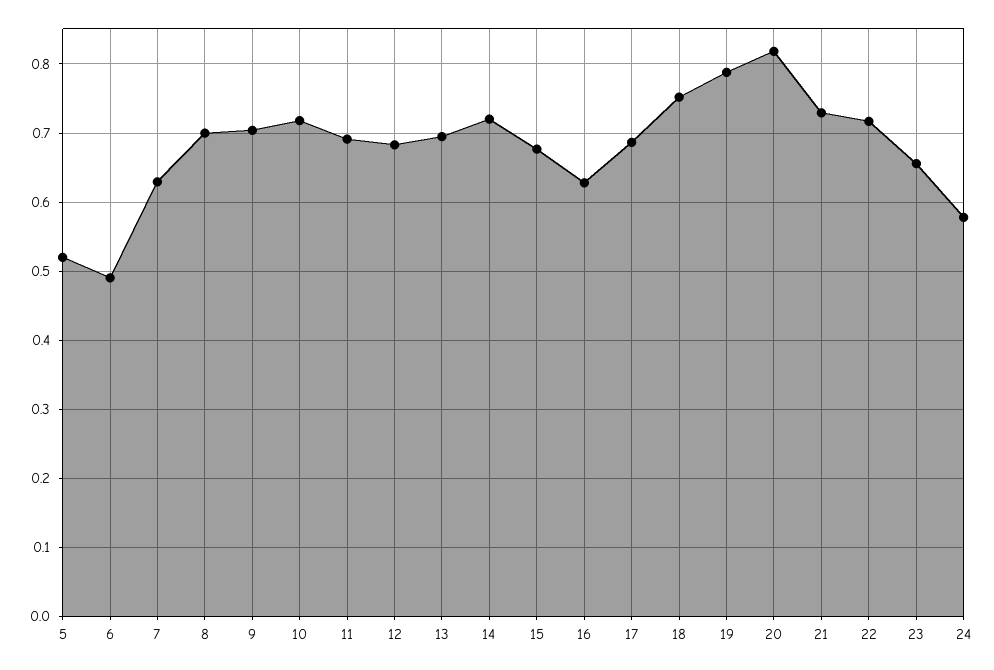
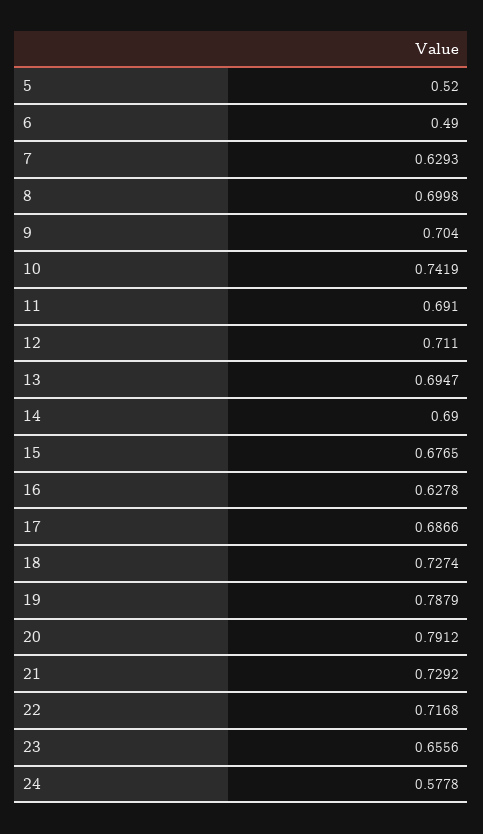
  {
    "5": 0.52,
    "6": 0.49,
    "7": 0.6293,
    "8": 0.6998,
    "9": 0.704,
-   "10": 0.72,
+   "10": 0.7419,
    "11": 0.691,
-   "12": 0.68,
+   "12": 0.711,
    "13": 0.6947,
-   "14": 0.72,
+   "14": 0.69,
    "15": 0.6765,
    "16": 0.6278,
    "17": 0.6866,
-   "18": 0.75,
+   "18": 0.7274,
    "19": 0.7879,
-   "20": 0.82,
+   "20": 0.7912,
    "21": 0.7292,
    "22": 0.7168,
    "23": 0.6556,
    "24": 0.5778
  }

